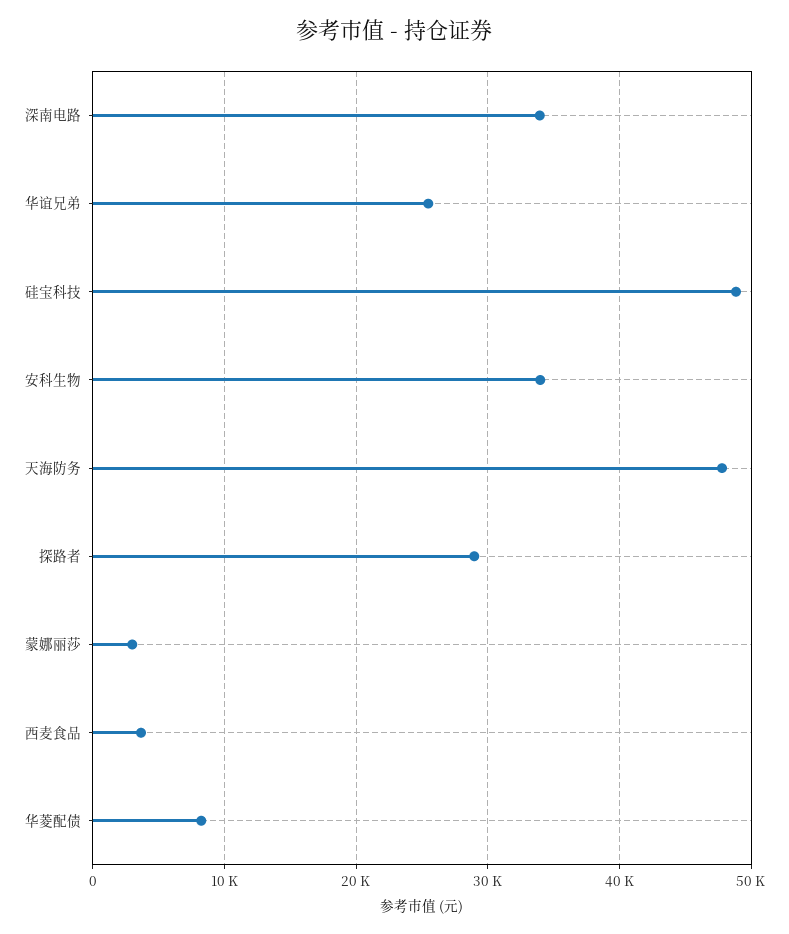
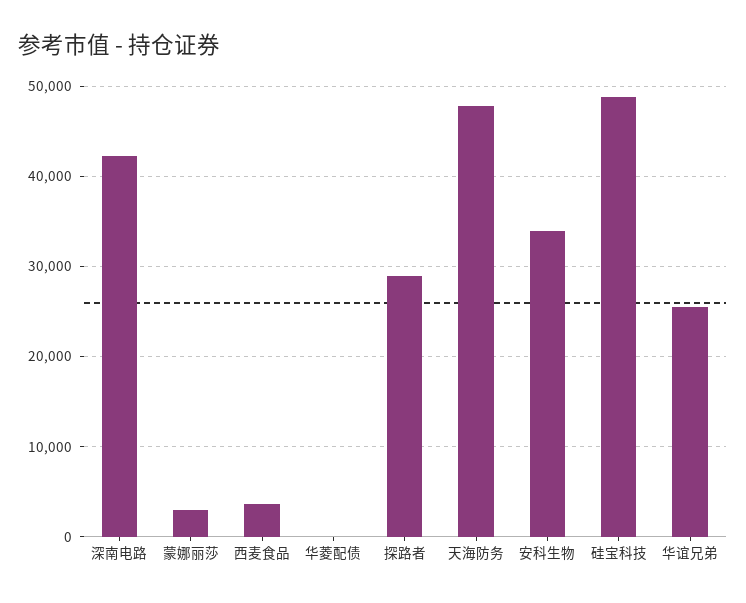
  {
-   "深南电路": 34000,
+   "深南电路": 42000,
    "华谊兄弟": 25000,
    "硅宝科技": 49000,
    "安科生物": 34000,
    "天海防务": 48000,
    "探路者": 29000,
    "蒙娜丽莎": 3000,
    "西麦食品": 4000,
-   "华菱配债": 8000
+   "华菱配债": 0
  }

